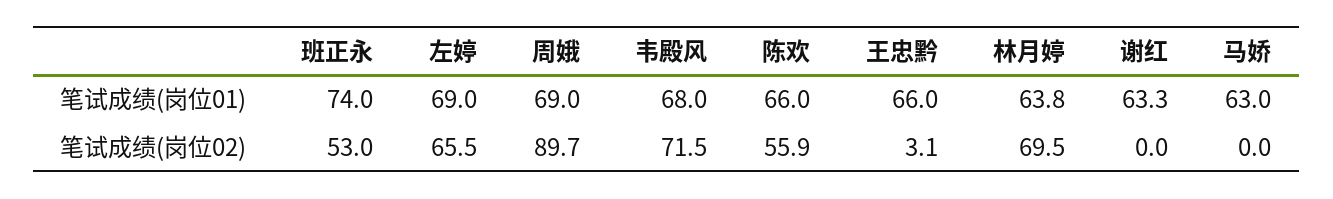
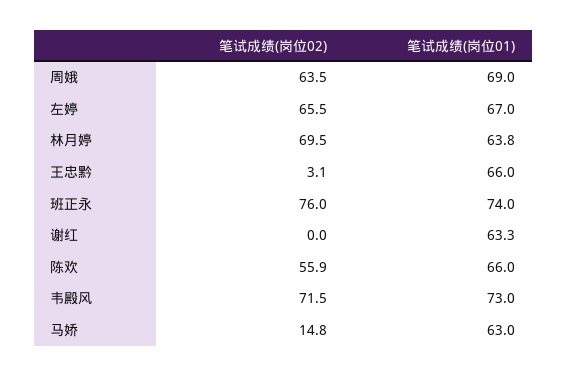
  {
    "班正永": {
      "笔试成绩(岗位01)": 74,
-     "笔试成绩(岗位02)": 53
+     "笔试成绩(岗位02)": 76
    },
    "左婷": {
-     "笔试成绩(岗位01)": 69,
+     "笔试成绩(岗位01)": 67,
      "笔试成绩(岗位02)": 65.5
    },
    "周娥": {
      "笔试成绩(岗位01)": 69,
-     "笔试成绩(岗位02)": 89.7
+     "笔试成绩(岗位02)": 63.5
    },
    "韦殿风": {
-     "笔试成绩(岗位01)": 68,
+     "笔试成绩(岗位01)": 73,
      "笔试成绩(岗位02)": 71.5
    },
    "陈欢": {
      "笔试成绩(岗位01)": 66,
      "笔试成绩(岗位02)": 55.9
    },
    "王忠黔": {
      "笔试成绩(岗位01)": 66,
      "笔试成绩(岗位02)": 3.1
    },
    "林月婷": {
      "笔试成绩(岗位01)": 63.8,
      "笔试成绩(岗位02)": 69.5
    },
    "谢红": {
      "笔试成绩(岗位01)": 63.3,
      "笔试成绩(岗位02)": 0
    },
    "马娇": {
      "笔试成绩(岗位01)": 63,
-     "笔试成绩(岗位02)": 0
+     "笔试成绩(岗位02)": 14.8
    }
  }

